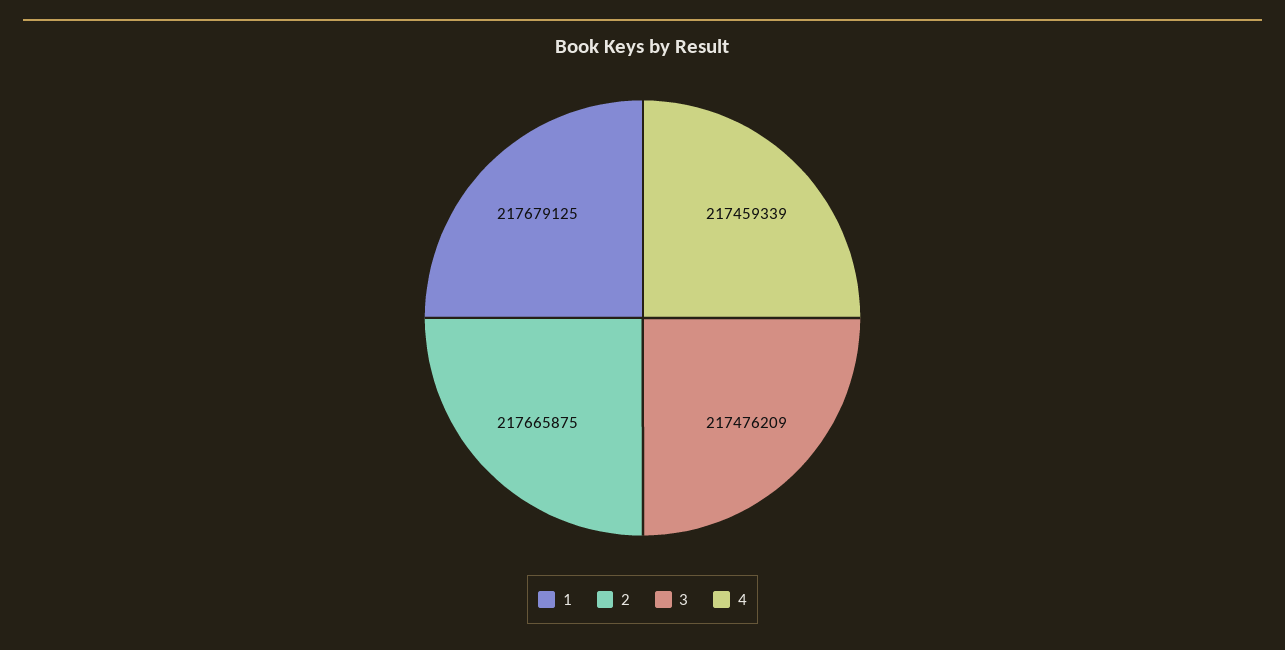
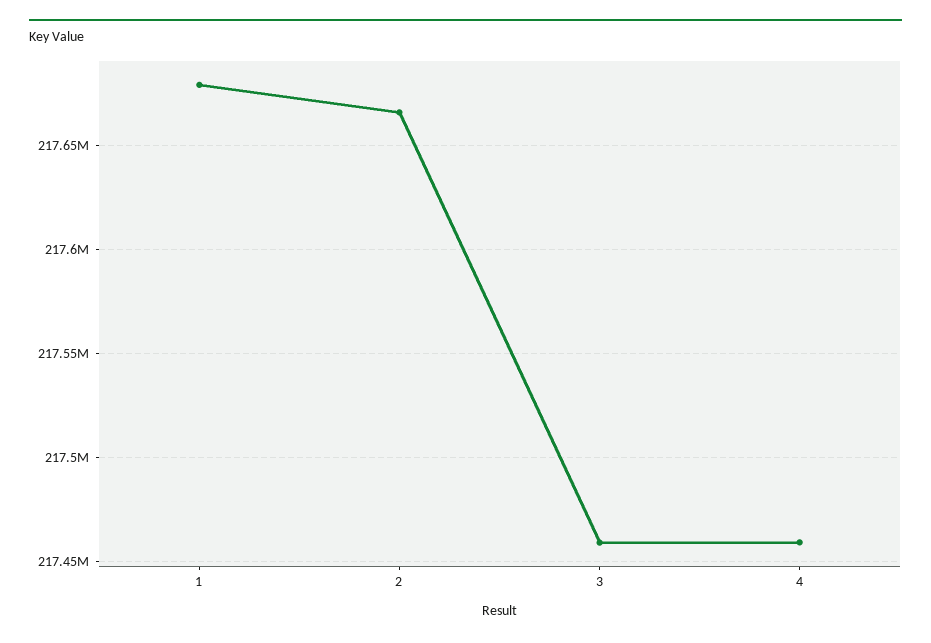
  {
    "1": 217679125,
    "2": 217665875,
-   "3": 217476209,
+   "3": 217460000,
    "4": 217459339
  }

